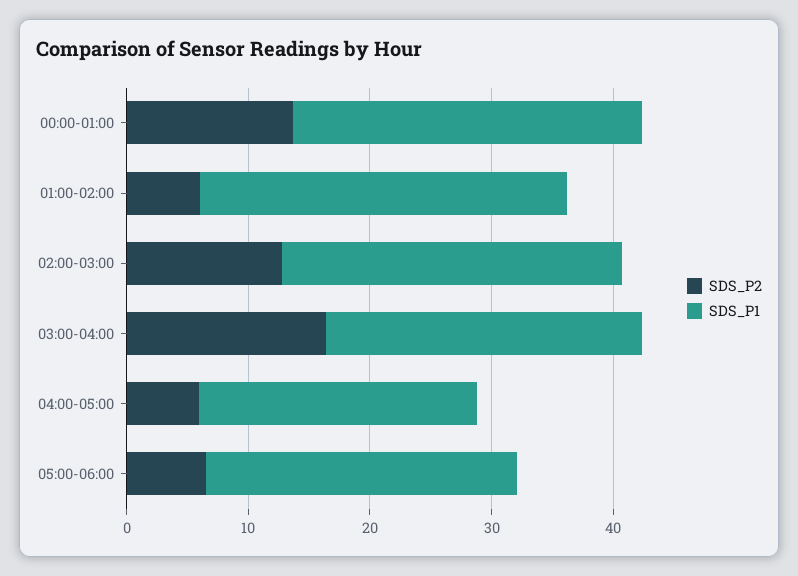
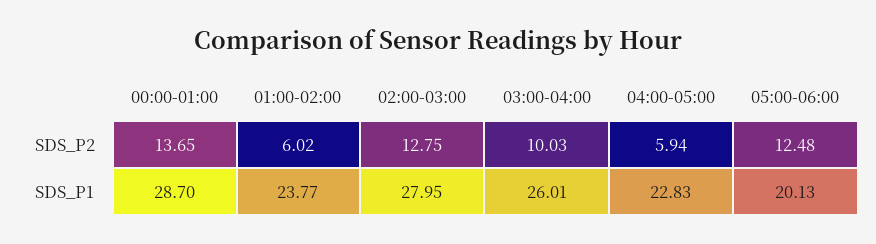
  {
    "SDS_P2": {
      "00:00-01:00": 13.65,
      "01:00-02:00": 6.02,
      "02:00-03:00": 12.75,
-     "03:00-04:00": 16,
+     "03:00-04:00": 10.03,
      "04:00-05:00": 5.94,
-     "05:00-06:00": 6
+     "05:00-06:00": 12.48
    },
    "SDS_P1": {
      "00:00-01:00": 28.7,
-     "01:00-02:00": 30,
+     "01:00-02:00": 23.77,
      "02:00-03:00": 27.95,
      "03:00-04:00": 26.01,
      "04:00-05:00": 22.83,
-     "05:00-06:00": 26
+     "05:00-06:00": 20.13
    }
  }

